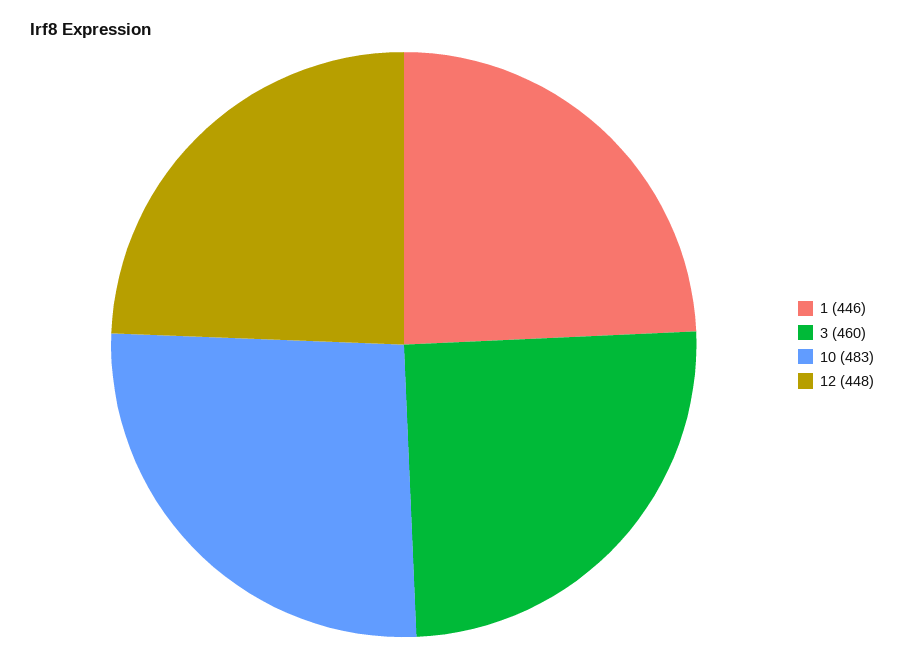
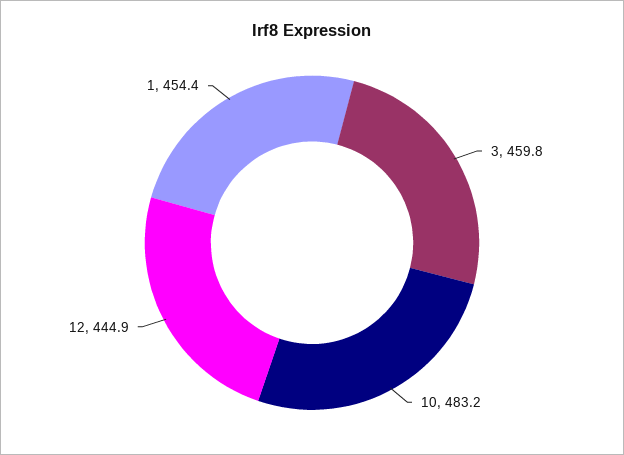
  {
-   "1": 446,
+   "1": 454.4,
    "3": 459.8,
    "10": 483.2,
-   "12": 448
+   "12": 444.9
  }

